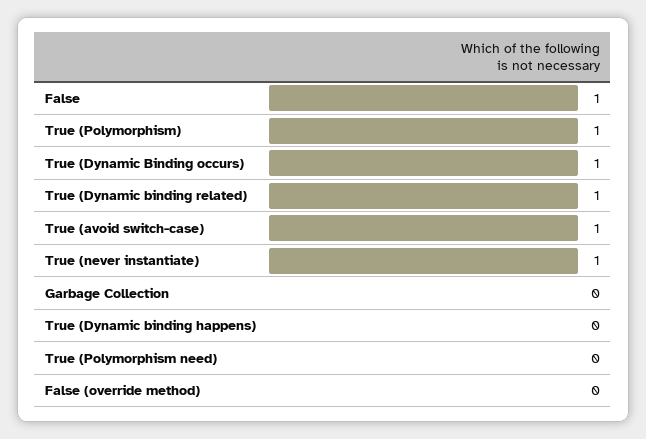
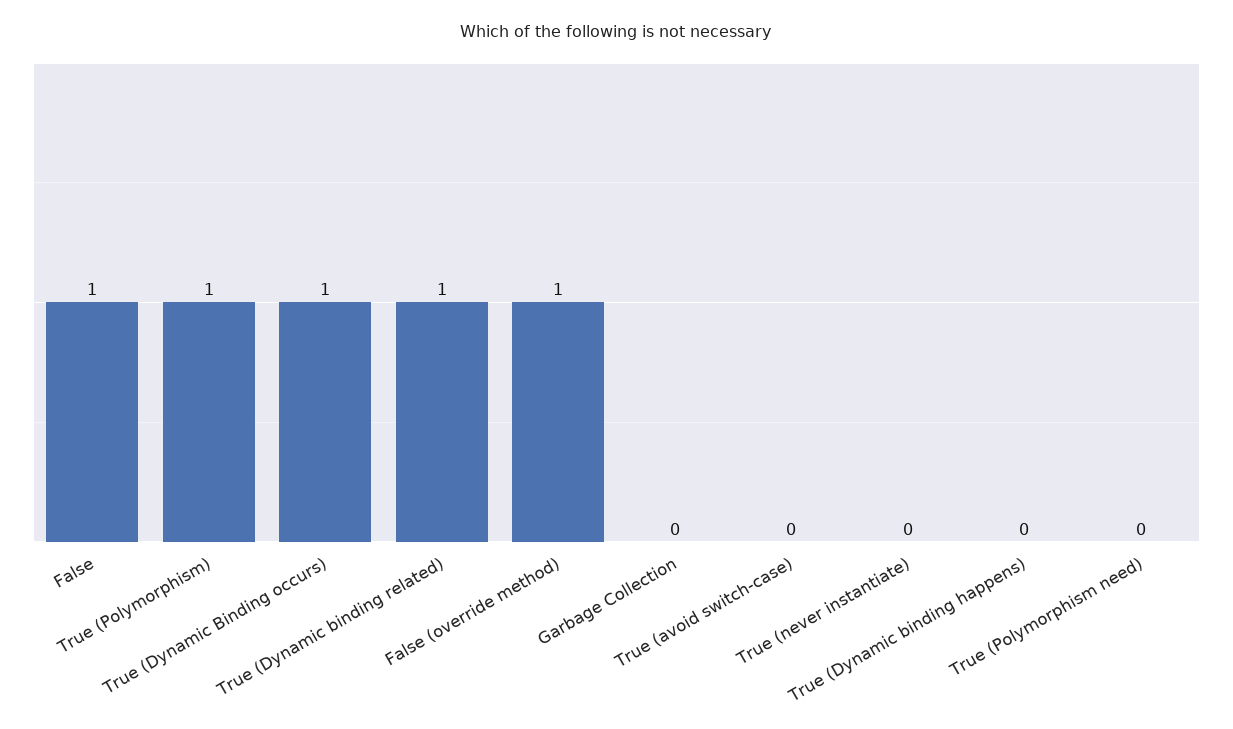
  {
    "False": 1,
    "True (Polymorphism)": 1,
    "True (Dynamic Binding occurs)": 1,
    "True (Dynamic binding related)": 1,
-   "True (avoid switch-case)": 1,
+   "True (avoid switch-case)": 0,
-   "True (never instantiate)": 1,
+   "True (never instantiate)": 0,
    "Garbage Collection": 0,
    "True (Dynamic binding happens)": 0,
    "True (Polymorphism need)": 0,
-   "False (override method)": 0
+   "False (override method)": 1
  }

